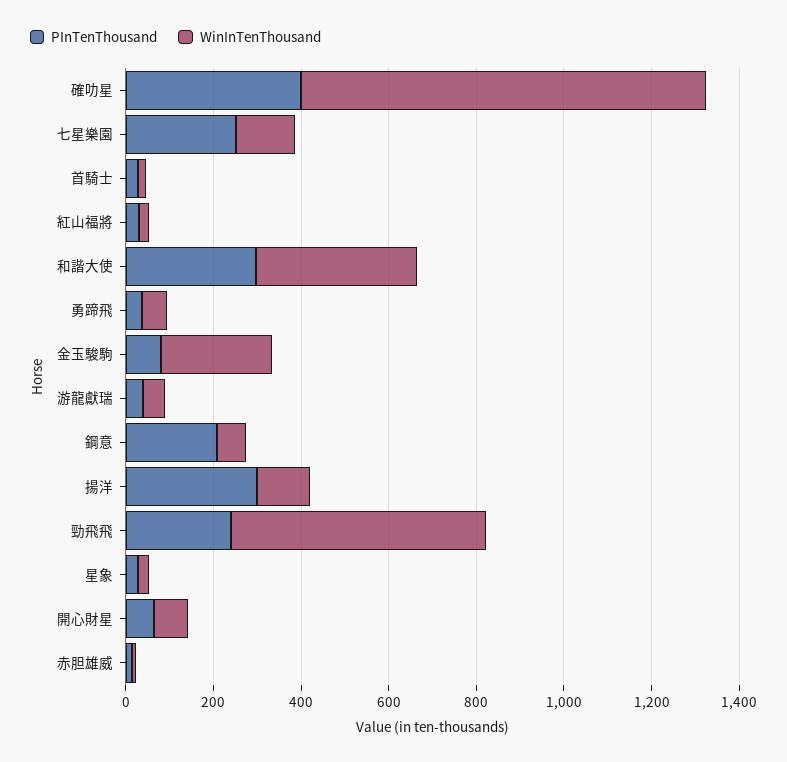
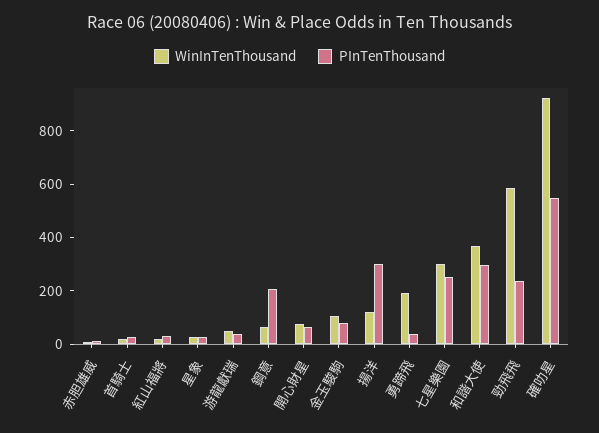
  {
    "PInTenThousand": {
-     "確叻星": 400,
+     "確叻星": 550,
      "七星樂園": 250,
      "首騎士": 50,
      "紅山福將": 50,
      "和諧大使": 300,
      "勇蹄飛": 50,
      "金玉駿駒": 100,
      "游龍獻瑞": 50,
      "鋼意": 200,
      "揚洋": 300,
      "勁飛飛": 250,
      "星象": 50,
      "開心財星": 50,
      "赤胆雄威": 0
    },
    "WinInTenThousand": {
      "確叻星": 900,
-     "七星樂園": 150,
+     "七星樂園": 300,
      "首騎士": 0,
      "紅山福將": 0,
      "和諧大使": 350,
-     "勇蹄飛": 50,
+     "勇蹄飛": 200,
-     "金玉駿駒": 250,
+     "金玉駿駒": 100,
      "游龍獻瑞": 50,
      "鋼意": 50,
      "揚洋": 100,
      "勁飛飛": 600,
      "星象": 50,
      "開心財星": 100,
      "赤胆雄威": 0
    }
  }

